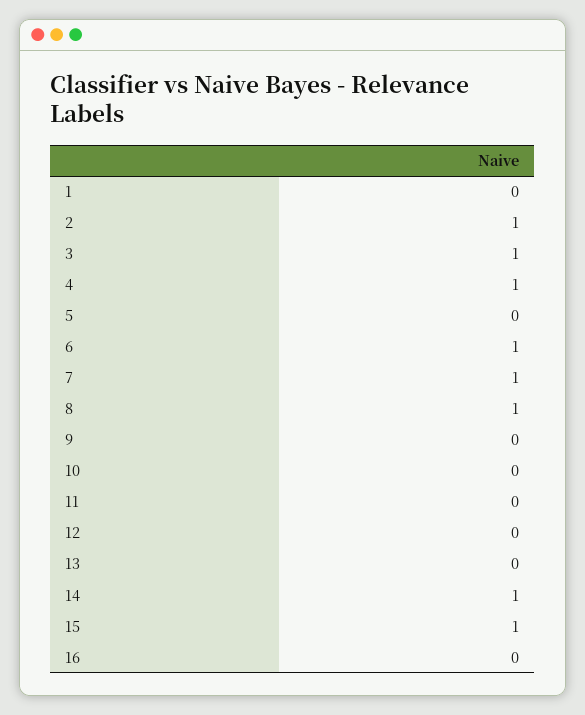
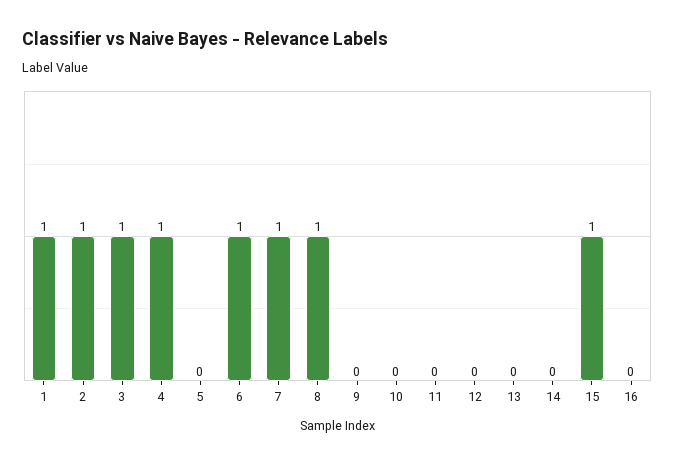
  {
-   "1": 0,
+   "1": 1,
    "2": 1,
    "3": 1,
    "4": 1,
    "5": 0,
    "6": 1,
    "7": 1,
    "8": 1,
    "9": 0,
    "10": 0,
    "11": 0,
    "12": 0,
    "13": 0,
-   "14": 1,
+   "14": 0,
    "15": 1,
    "16": 0
  }

